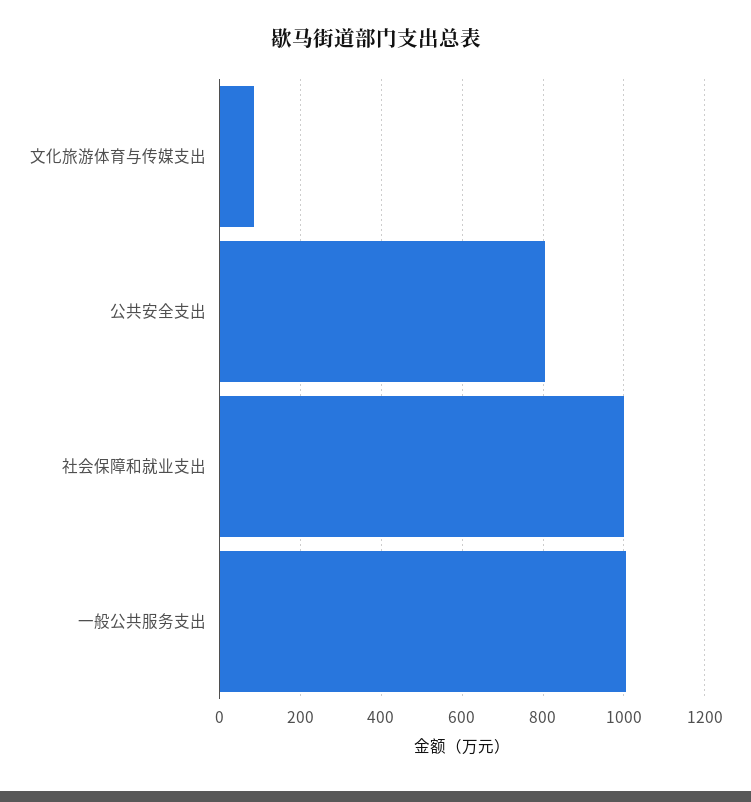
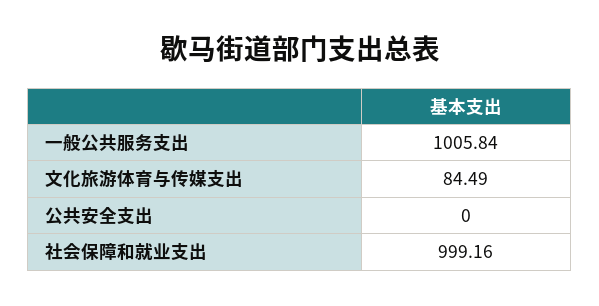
  {
    "文化旅游体育与传媒支出": 84.49,
-   "公共安全支出": 800,
+   "公共安全支出": 0,
    "社会保障和就业支出": 999.16,
    "一般公共服务支出": 1005.84
  }

